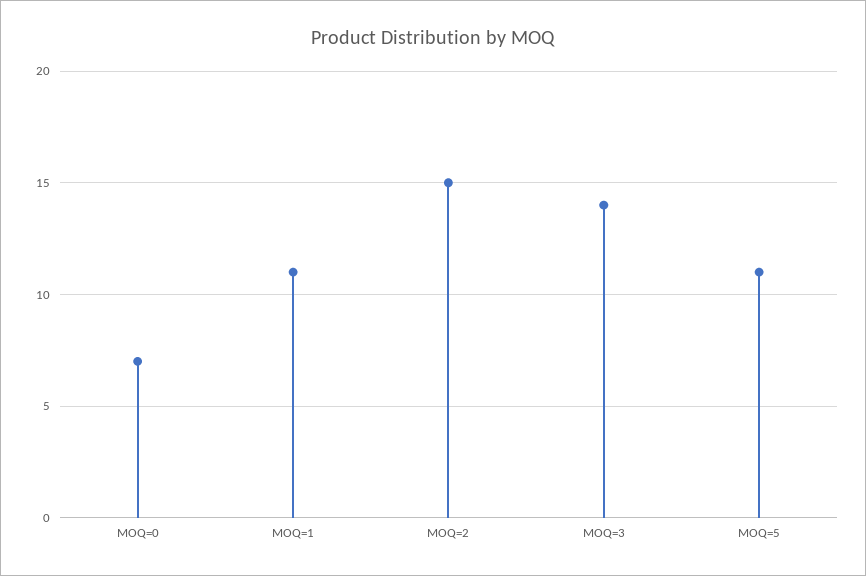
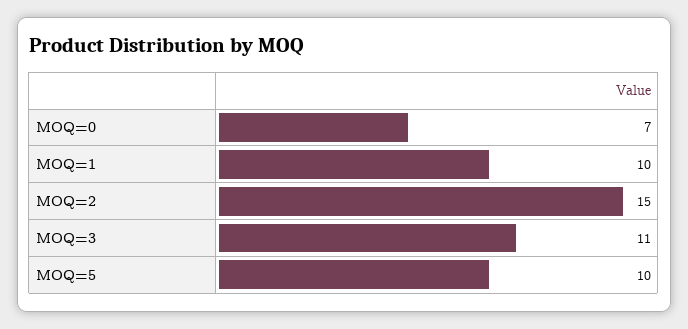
  {
    "MOQ=0": 7,
-   "MOQ=1": 11,
+   "MOQ=1": 10,
    "MOQ=2": 15,
-   "MOQ=3": 14,
+   "MOQ=3": 11,
-   "MOQ=5": 11
+   "MOQ=5": 10
  }

